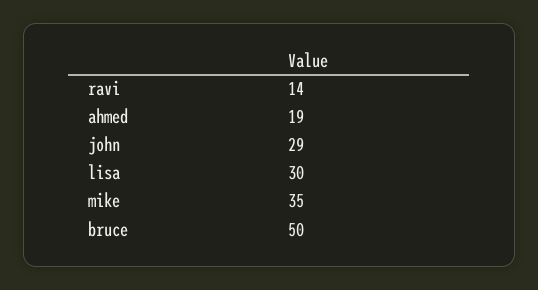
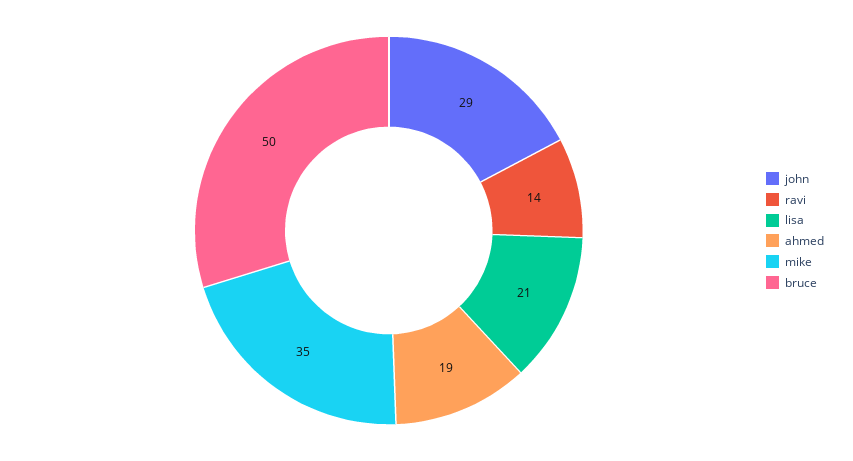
  {
    "ravi": 14,
    "ahmed": 19,
    "john": 29,
-   "lisa": 30,
+   "lisa": 21,
    "mike": 35,
    "bruce": 50
  }

